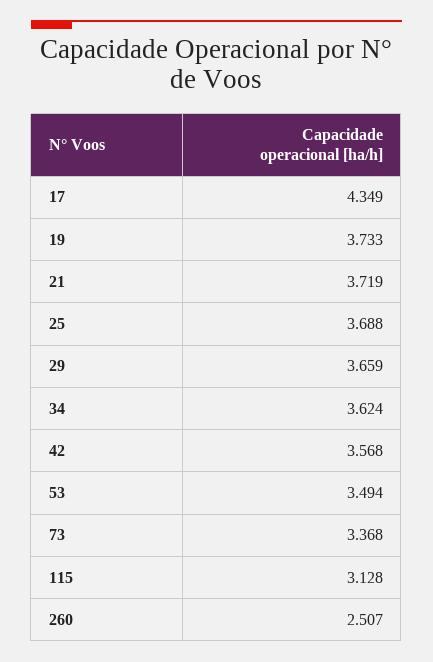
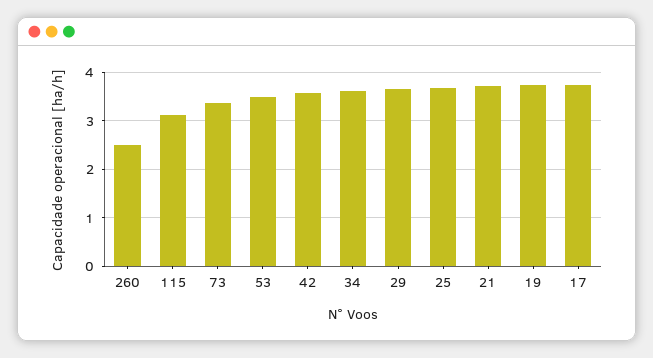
  {
-   "17": 4.349,
+   "17": 3.8,
    "19": 3.733,
    "21": 3.719,
    "25": 3.688,
    "29": 3.659,
    "34": 3.624,
    "42": 3.568,
    "53": 3.494,
    "73": 3.368,
    "115": 3.128,
    "260": 2.507
  }

